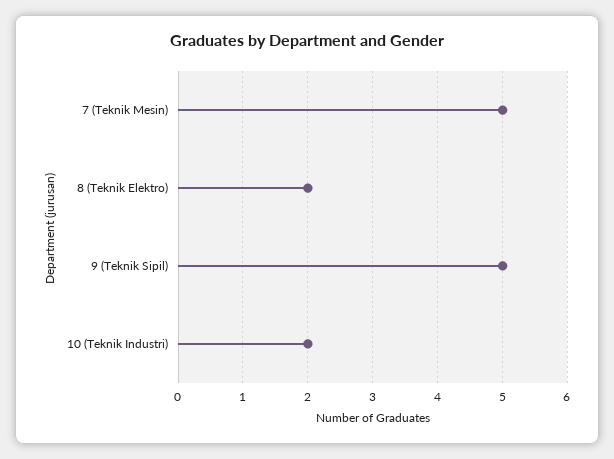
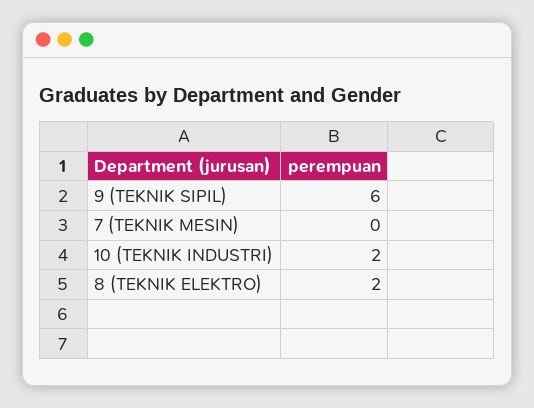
  {
-   "7 (Teknik Mesin)": 5,
+   "7 (Teknik Mesin)": 0,
    "8 (Teknik Elektro)": 2,
-   "9 (Teknik Sipil)": 5,
+   "9 (Teknik Sipil)": 6,
    "10 (Teknik Industri)": 2
  }

